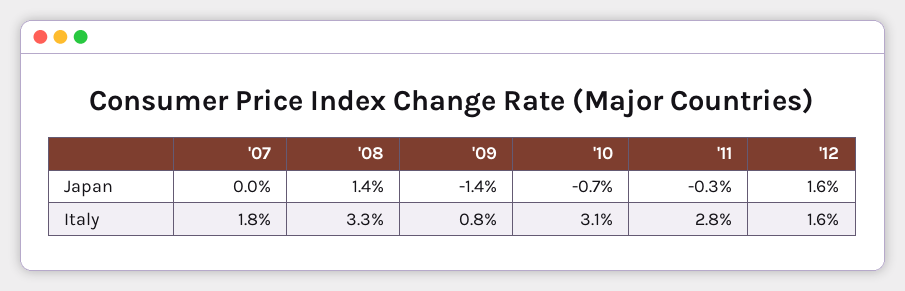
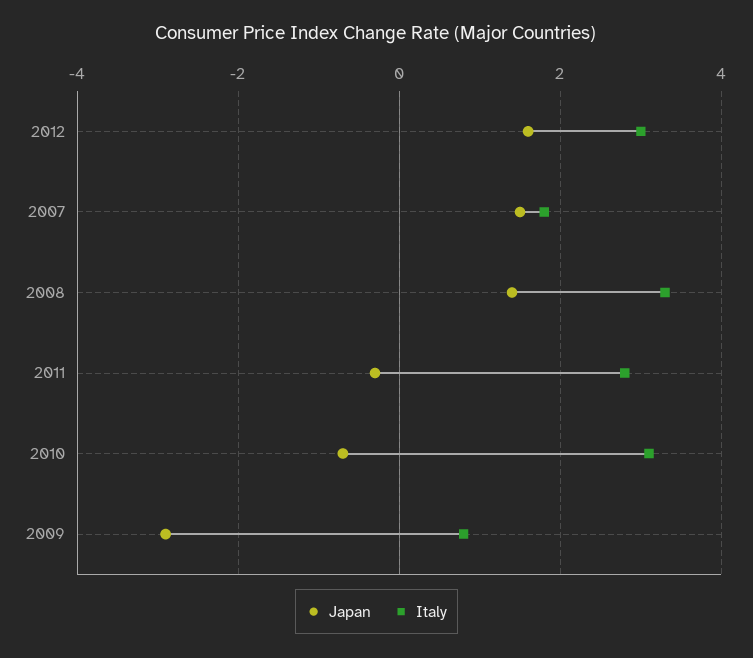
  {
    "Japan": {
-     "'07": 0,
+     "'07": 1.5,
      "'08": 1.4,
-     "'09": -1.4,
+     "'09": -3,
      "'10": -0.7,
      "'11": -0.3,
      "'12": 1.6
    },
    "Italy": {
      "'07": 1.8,
      "'08": 3.3,
      "'09": 0.8,
      "'10": 3.1,
      "'11": 2.8,
-     "'12": 1.6
+     "'12": 3
    }
  }

